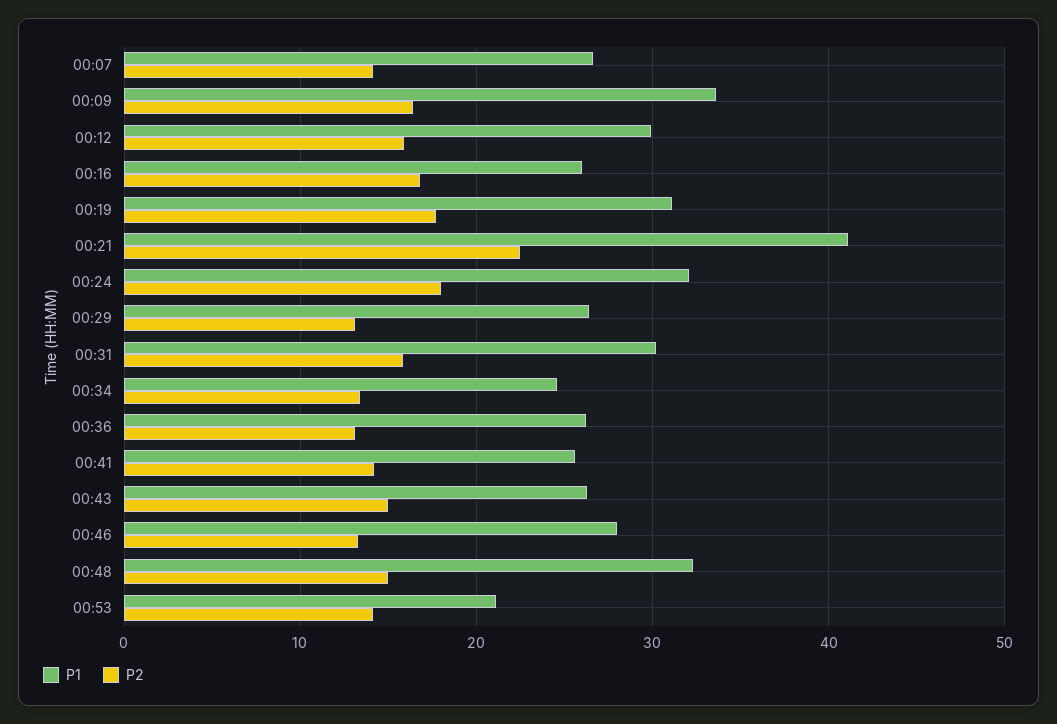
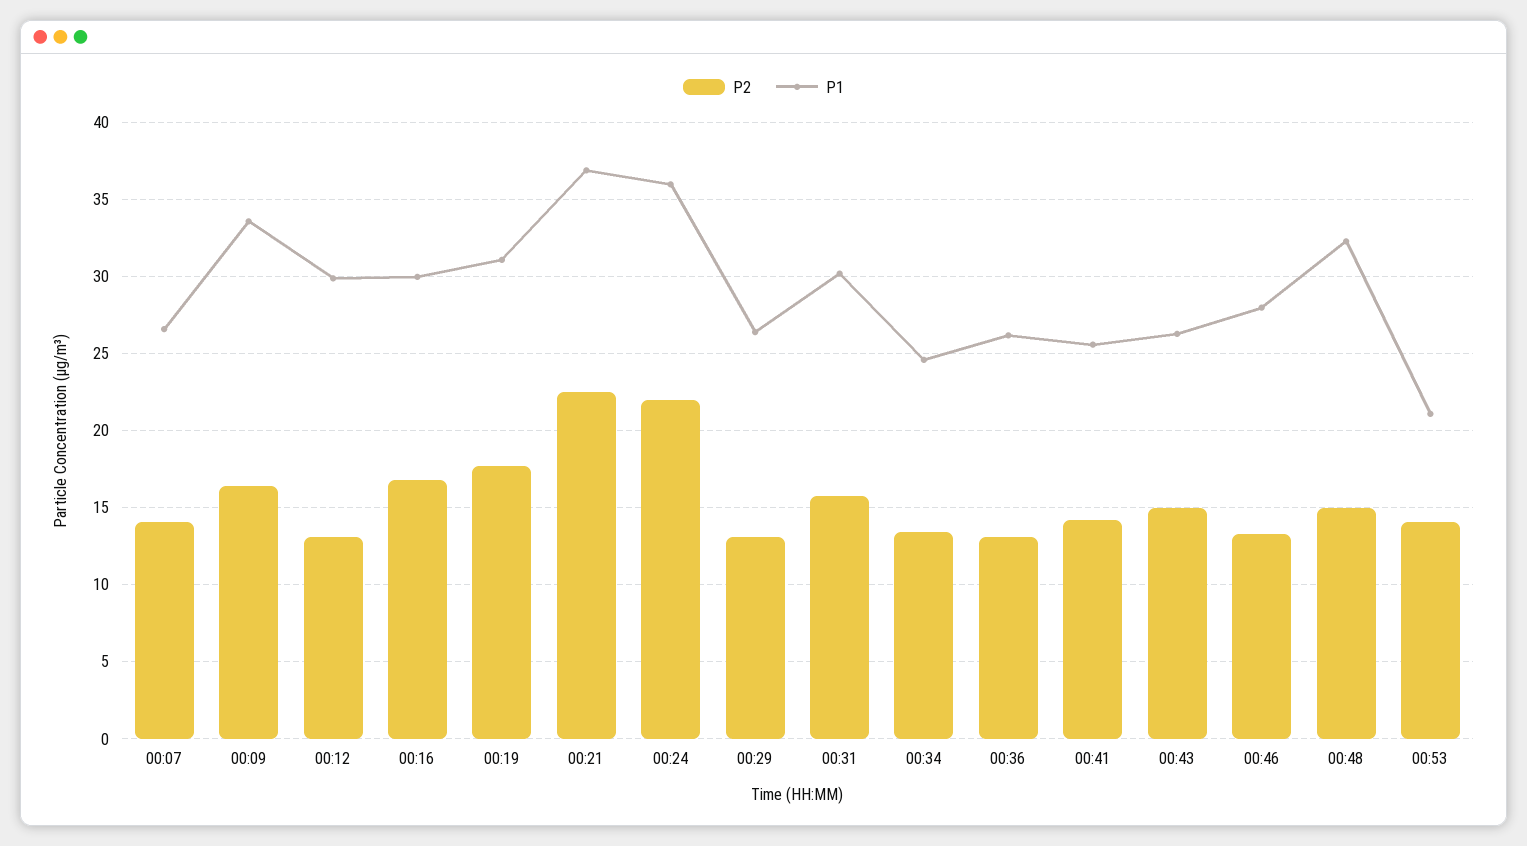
  {
    "P1": {
      "00:07": 26.5,
      "00:09": 33.5,
      "00:12": 30,
-     "00:16": 26,
+     "00:16": 30,
      "00:19": 31,
-     "00:21": 41,
+     "00:21": 37,
-     "00:24": 32,
+     "00:24": 36,
      "00:29": 26.5,
      "00:31": 30,
      "00:34": 24.5,
      "00:36": 26,
      "00:41": 25.5,
      "00:43": 26.5,
      "00:46": 28,
      "00:48": 32.5,
      "00:53": 21
    },
    "P2": {
      "00:07": 14,
      "00:09": 16.5,
-     "00:12": 16,
+     "00:12": 13,
      "00:16": 17,
      "00:19": 17.5,
      "00:21": 22.5,
-     "00:24": 18,
+     "00:24": 22,
      "00:29": 13,
      "00:31": 16,
      "00:34": 13.5,
      "00:36": 13,
      "00:41": 14,
      "00:43": 15,
      "00:46": 13.5,
      "00:48": 15,
      "00:53": 14
    }
  }

